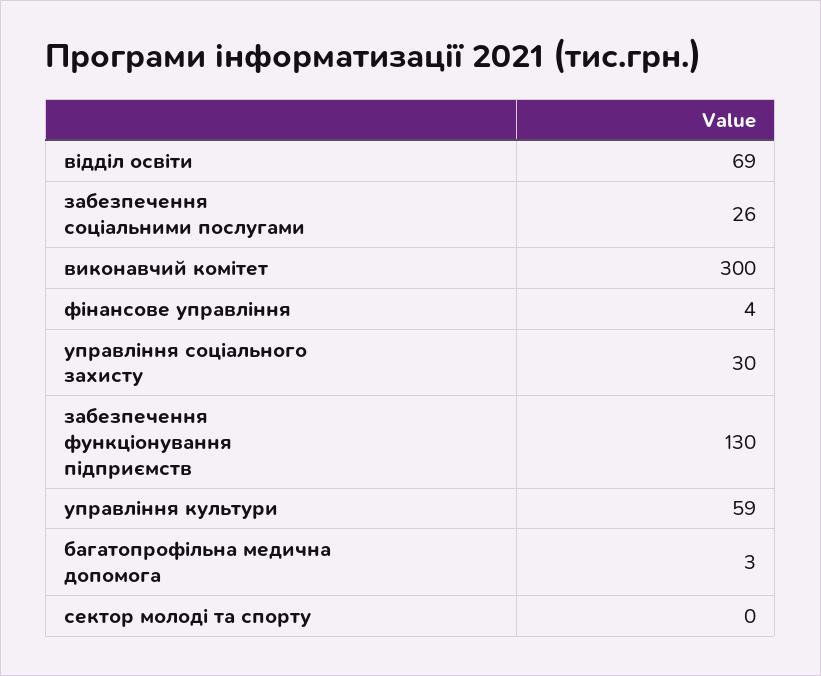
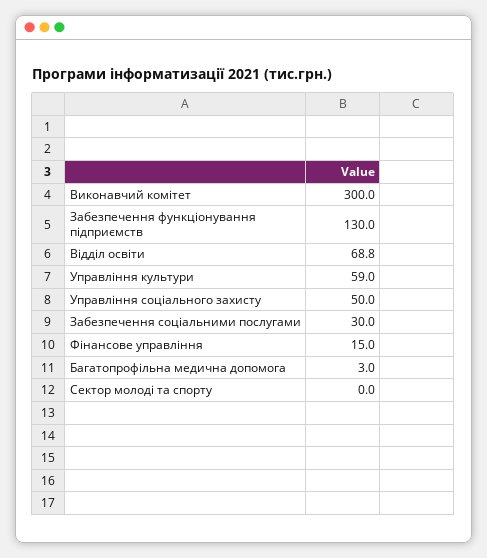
  {
    "відділ освіти": 68.8,
-   "забезпечення соціальними послугами": 26,
+   "забезпечення соціальними послугами": 30,
    "виконавчий комітет": 300,
-   "фінансове управління": 4,
+   "фінансове управління": 15,
-   "управління соціального захисту": 30,
+   "управління соціального захисту": 50,
    "забезпечення функціонування підприємств": 130,
    "управління культури": 59,
    "багатопрофільна медична допомога": 3,
    "сектор молоді та спорту": 0
  }

